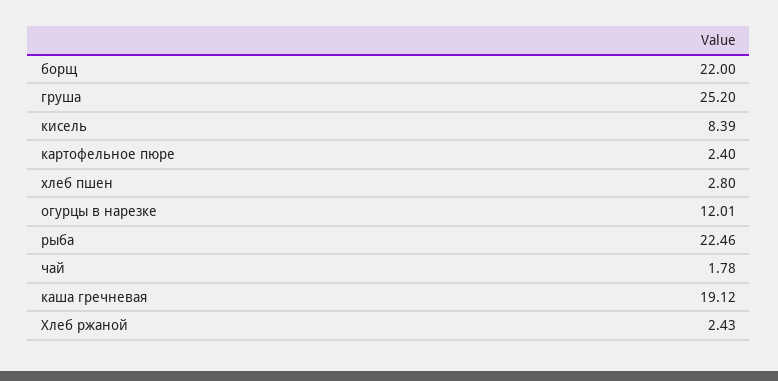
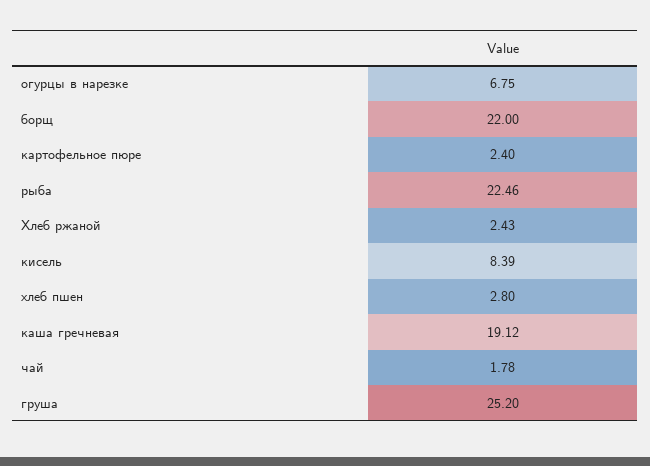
  {
    "борщ": 22,
    "груша": 25.2,
    "кисель": 8.39,
    "картофельное пюре": 2.4,
    "хлеб пшен": 2.8,
-   "огурцы в нарезке": 12.01,
+   "огурцы в нарезке": 6.75,
    "рыба": 22.46,
    "чай": 1.78,
    "каша гречневая": 19.12,
    "Хлеб ржаной": 2.43
  }

